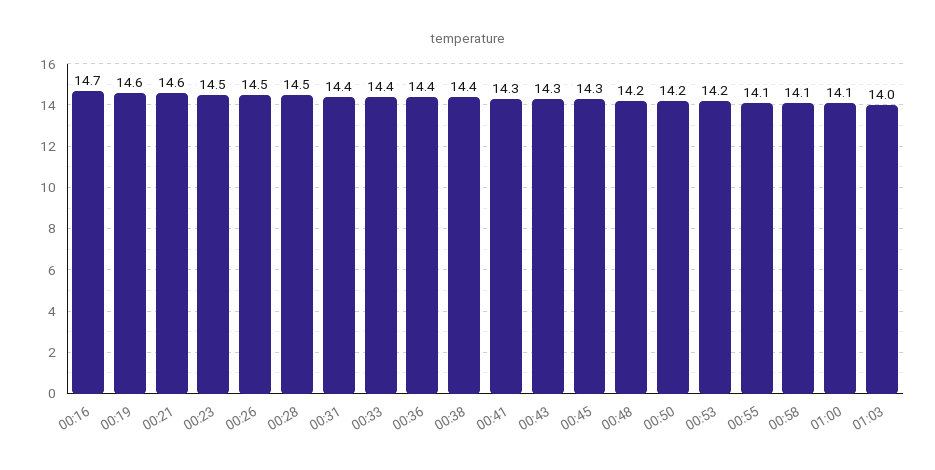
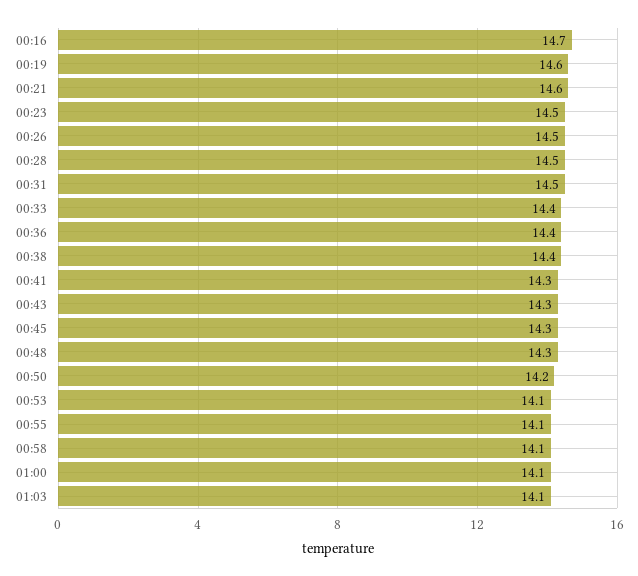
  {
    "00:16": 14.7,
    "00:19": 14.6,
    "00:21": 14.6,
    "00:23": 14.5,
    "00:26": 14.5,
    "00:28": 14.5,
-   "00:31": 14.4,
+   "00:31": 14.5,
    "00:33": 14.4,
    "00:36": 14.4,
    "00:38": 14.4,
    "00:41": 14.3,
    "00:43": 14.3,
    "00:45": 14.3,
-   "00:48": 14.2,
+   "00:48": 14.3,
    "00:50": 14.2,
-   "00:53": 14.2,
+   "00:53": 14.1,
    "00:55": 14.1,
    "00:58": 14.1,
    "01:00": 14.1,
-   "01:03": 14
+   "01:03": 14.1
  }

